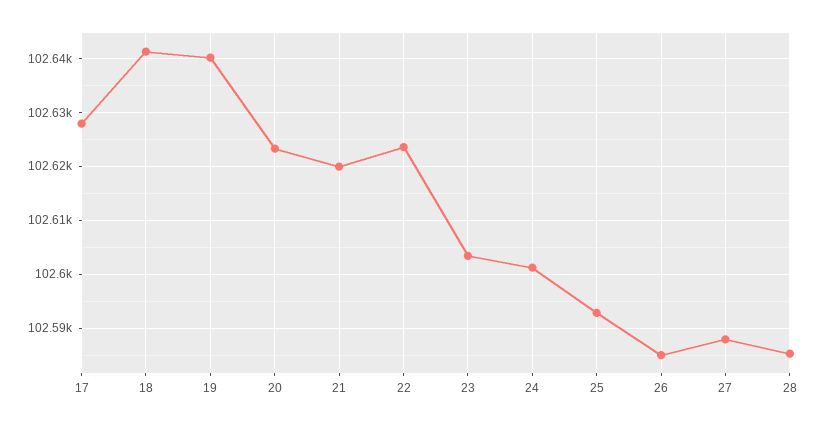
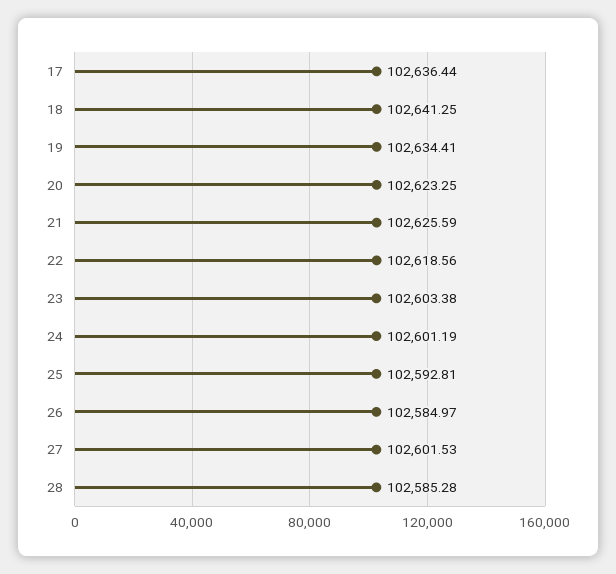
  {
-   "17": 102628,
+   "17": 102636.44,
    "18": 102641.25,
-   "19": 102640,
+   "19": 102634.41,
    "20": 102623.25,
-   "21": 102620,
+   "21": 102625.59,
-   "22": 102624,
+   "22": 102618.56,
    "23": 102603.38,
    "24": 102601.19,
    "25": 102592.81,
    "26": 102584.97,
-   "27": 102588,
+   "27": 102601.53,
    "28": 102585.28
  }

